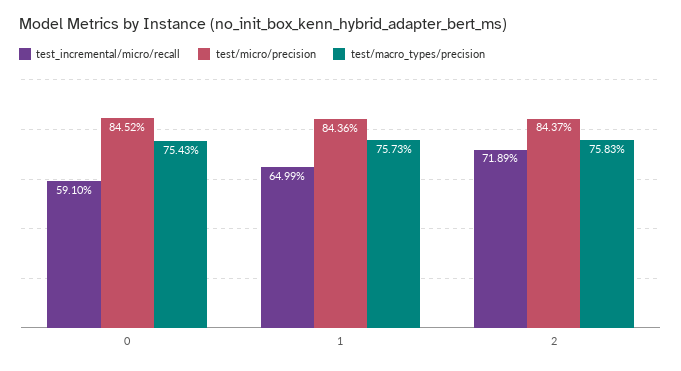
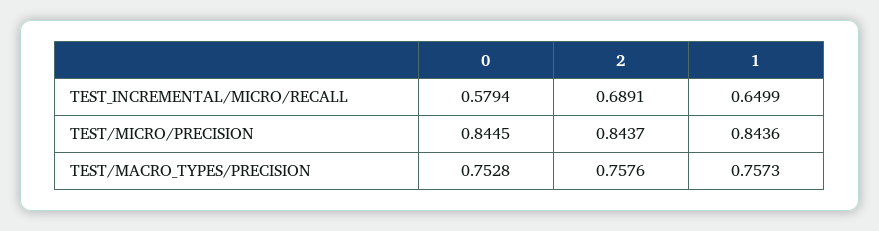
  {
    "test_incremental/micro/recall": {
-     "0": 0.591,
+     "0": 0.5794,
      "1": 0.6499,
-     "2": 0.7189
+     "2": 0.6891
    },
    "test/micro/precision": {
-     "0": 0.8452,
+     "0": 0.8445,
      "1": 0.8436,
      "2": 0.8437
    },
    "test/macro_types/precision": {
-     "0": 0.7543,
+     "0": 0.7528,
      "1": 0.7573,
-     "2": 0.7583
+     "2": 0.7576
    }
  }

